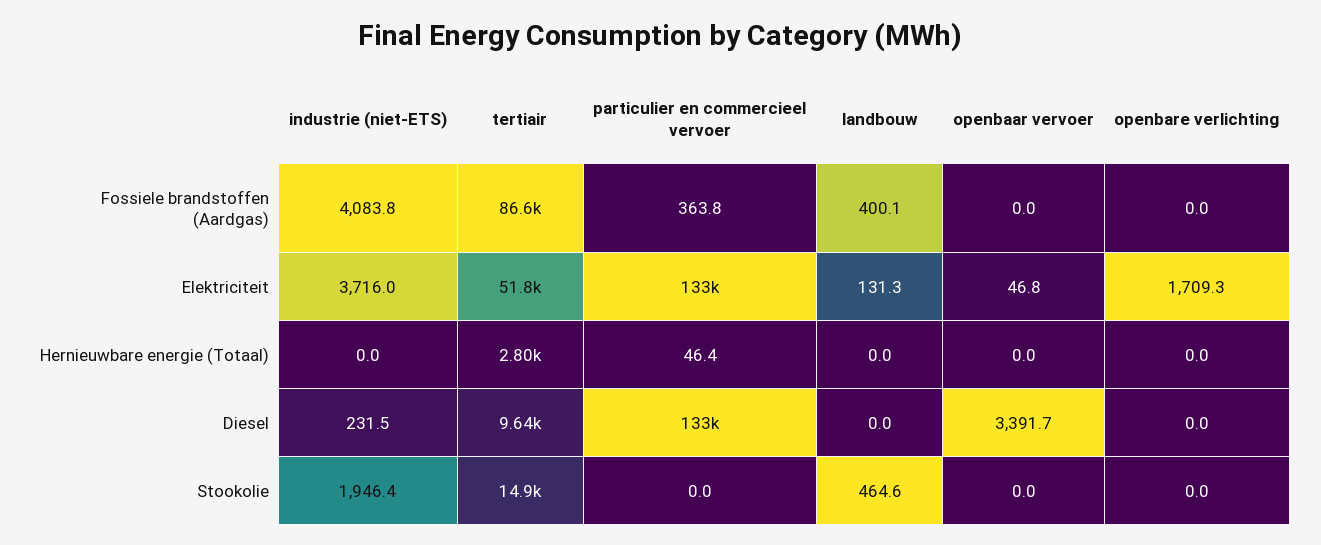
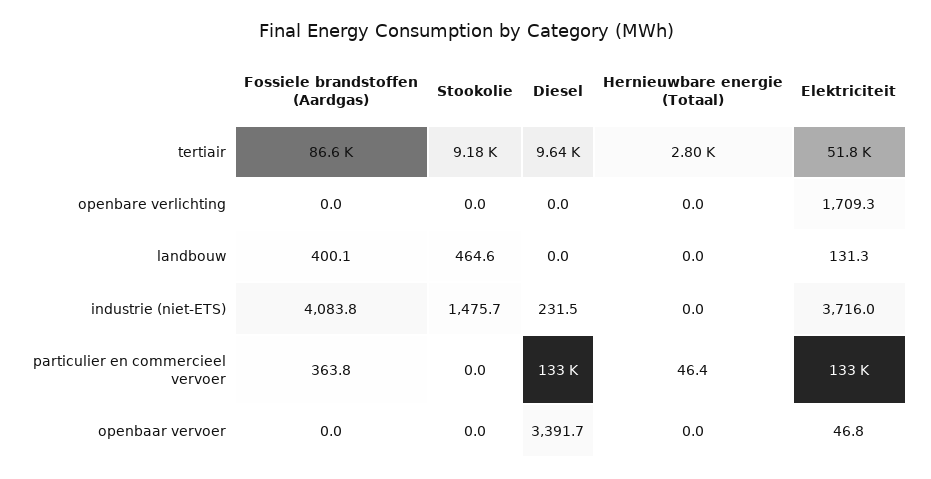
  {
    "industrie (niet-ETS)": {
      "Fossiele brandstoffen (Aardgas)": 4083.8,
      "Elektriciteit": 3716,
      "Hernieuwbare energie (Totaal)": 0,
      "Diesel": 231.5,
-     "Stookolie": 1946.4
+     "Stookolie": 1475.7
    },
    "tertiair": {
      "Fossiele brandstoffen (Aardgas)": 86600,
      "Elektriciteit": 51800,
      "Hernieuwbare energie (Totaal)": 2800,
      "Diesel": 9640,
-     "Stookolie": 14900
+     "Stookolie": 9180
    },
    "particulier en commercieel vervoer": {
      "Fossiele brandstoffen (Aardgas)": 363.8,
      "Elektriciteit": 133000,
      "Hernieuwbare energie (Totaal)": 46.4,
      "Diesel": 133000,
      "Stookolie": 0
    },
    "landbouw": {
      "Fossiele brandstoffen (Aardgas)": 400.1,
      "Elektriciteit": 131.3,
      "Hernieuwbare energie (Totaal)": 0,
      "Diesel": 0,
      "Stookolie": 464.6
    },
    "openbaar vervoer": {
      "Fossiele brandstoffen (Aardgas)": 0,
      "Elektriciteit": 46.8,
      "Hernieuwbare energie (Totaal)": 0,
      "Diesel": 3391.7,
      "Stookolie": 0
    },
    "openbare verlichting": {
      "Fossiele brandstoffen (Aardgas)": 0,
      "Elektriciteit": 1709.3,
      "Hernieuwbare energie (Totaal)": 0,
      "Diesel": 0,
      "Stookolie": 0
    }
  }

